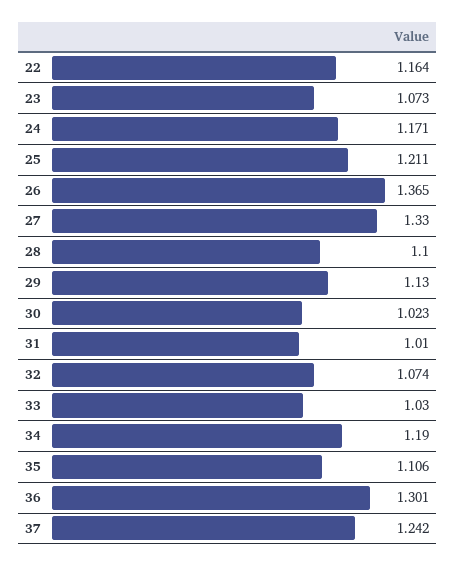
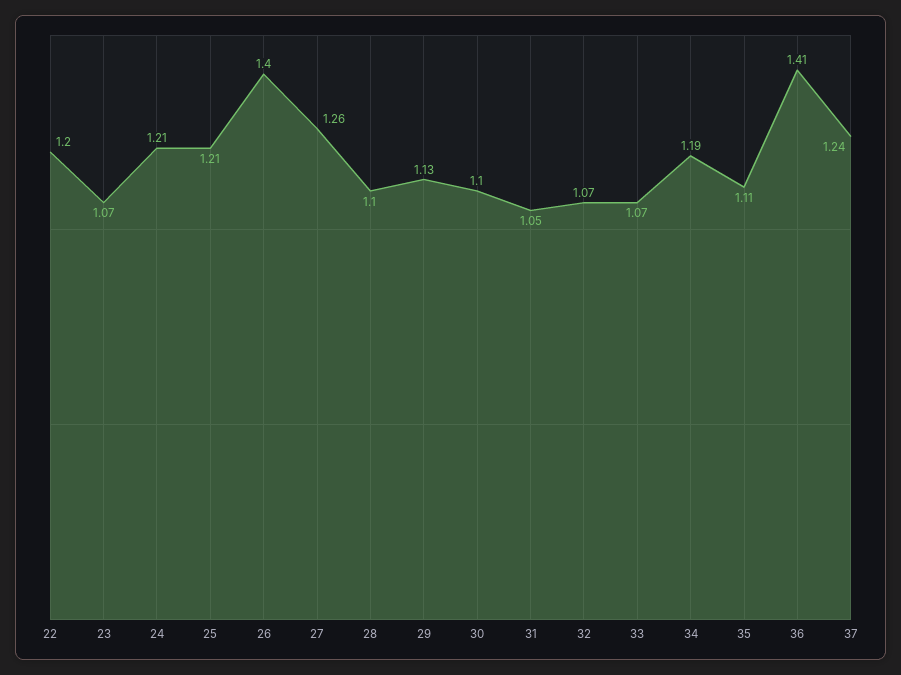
  {
-   "22": 1.164,
+   "22": 1.2,
    "23": 1.073,
-   "24": 1.171,
+   "24": 1.21,
    "25": 1.211,
-   "26": 1.365,
+   "26": 1.4,
-   "27": 1.33,
+   "27": 1.26,
    "28": 1.1,
    "29": 1.13,
-   "30": 1.023,
+   "30": 1.1,
-   "31": 1.01,
+   "31": 1.05,
    "32": 1.074,
-   "33": 1.03,
+   "33": 1.07,
    "34": 1.19,
    "35": 1.106,
-   "36": 1.301,
+   "36": 1.41,
    "37": 1.242
  }

